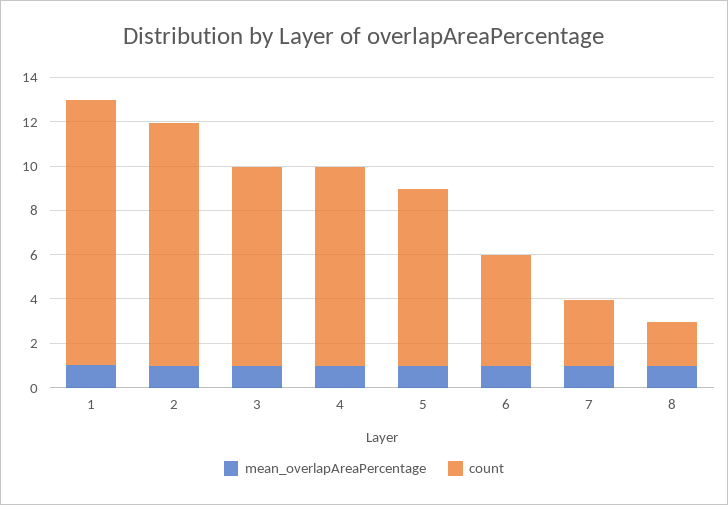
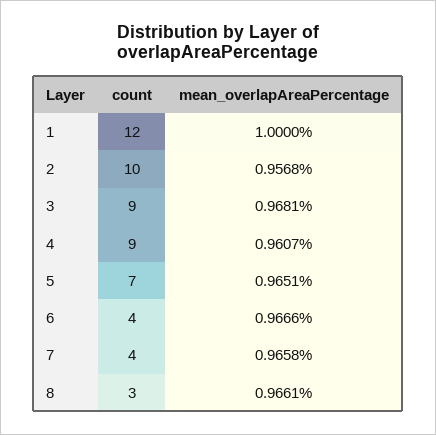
  {
    "mean_overlapAreaPercentage": {
      "1": 1,
      "2": 0.9568,
      "3": 0.9681,
      "4": 0.9607,
      "5": 0.9651,
      "6": 0.9666,
      "7": 0.9658,
      "8": 0.9661
    },
    "count": {
      "1": 12,
-     "2": 11,
+     "2": 10,
      "3": 9,
      "4": 9,
-     "5": 8,
+     "5": 7,
-     "6": 5,
+     "6": 4,
-     "7": 3,
+     "7": 4,
-     "8": 2
+     "8": 3
    }
  }

